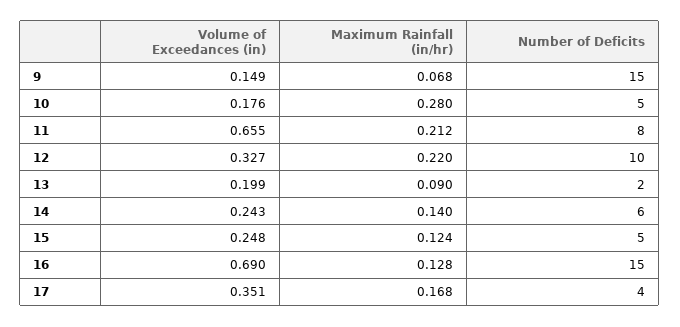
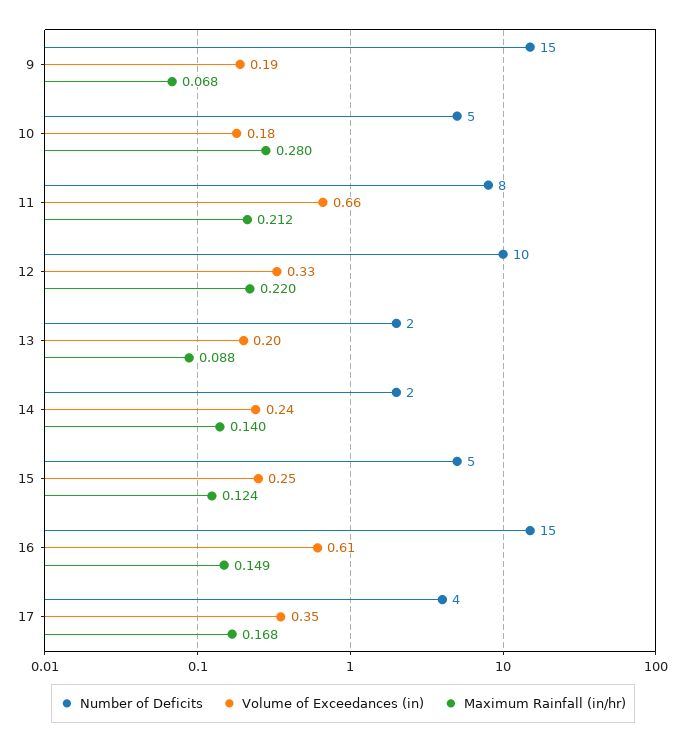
  {
    "Volume of Exceedances (in)": {
-     "9": 0.149,
+     "9": 0.19,
      "10": 0.176,
      "11": 0.655,
      "12": 0.327,
      "13": 0.199,
      "14": 0.243,
      "15": 0.248,
-     "16": 0.69,
+     "16": 0.61,
      "17": 0.351
    },
    "Maximum Rainfall (in/hr)": {
      "9": 0.068,
      "10": 0.28,
      "11": 0.212,
      "12": 0.22,
-     "13": 0.09,
+     "13": 0.088,
      "14": 0.14,
      "15": 0.124,
-     "16": 0.128,
+     "16": 0.149,
      "17": 0.168
    },
    "Number of Deficits": {
      "9": 15,
      "10": 5,
      "11": 8,
      "12": 10,
      "13": 2,
-     "14": 6,
+     "14": 2,
      "15": 5,
      "16": 15,
      "17": 4
    }
  }

